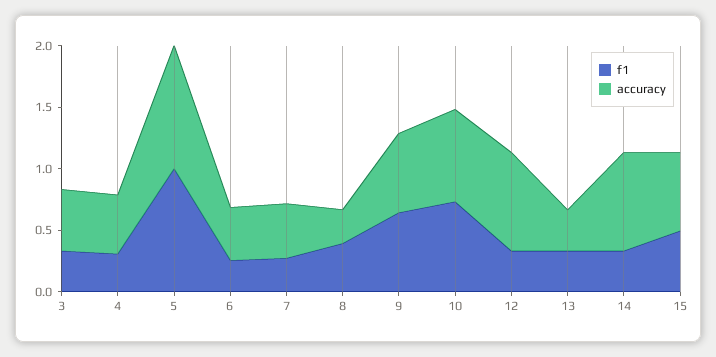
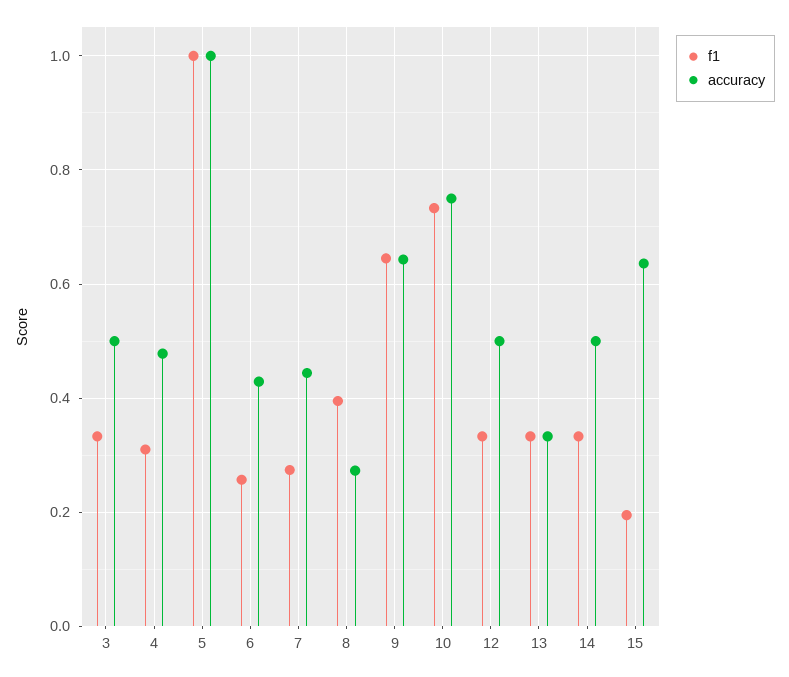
  {
    "f1": {
      "3": 0.34,
      "4": 0.32,
      "5": 1,
      "6": 0.26,
      "7": 0.28,
      "8": 0.4,
      "9": 0.64,
      "10": 0.74,
      "12": 0.34,
      "13": 0.34,
      "14": 0.34,
-     "15": 0.5
+     "15": 0.2
    },
    "accuracy": {
      "3": 0.5,
      "4": 0.48,
      "5": 1,
      "6": 0.42,
      "7": 0.44,
      "8": 0.28,
      "9": 0.64,
      "10": 0.76,
-     "12": 0.8,
+     "12": 0.5,
      "13": 0.34,
-     "14": 0.8,
+     "14": 0.5,
      "15": 0.64
    }
  }

